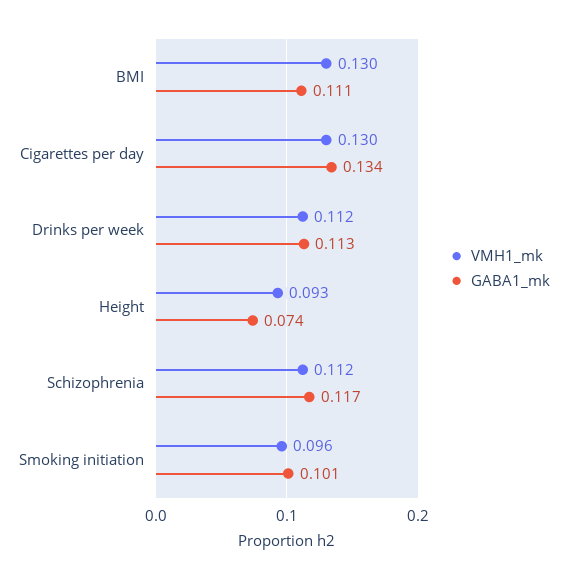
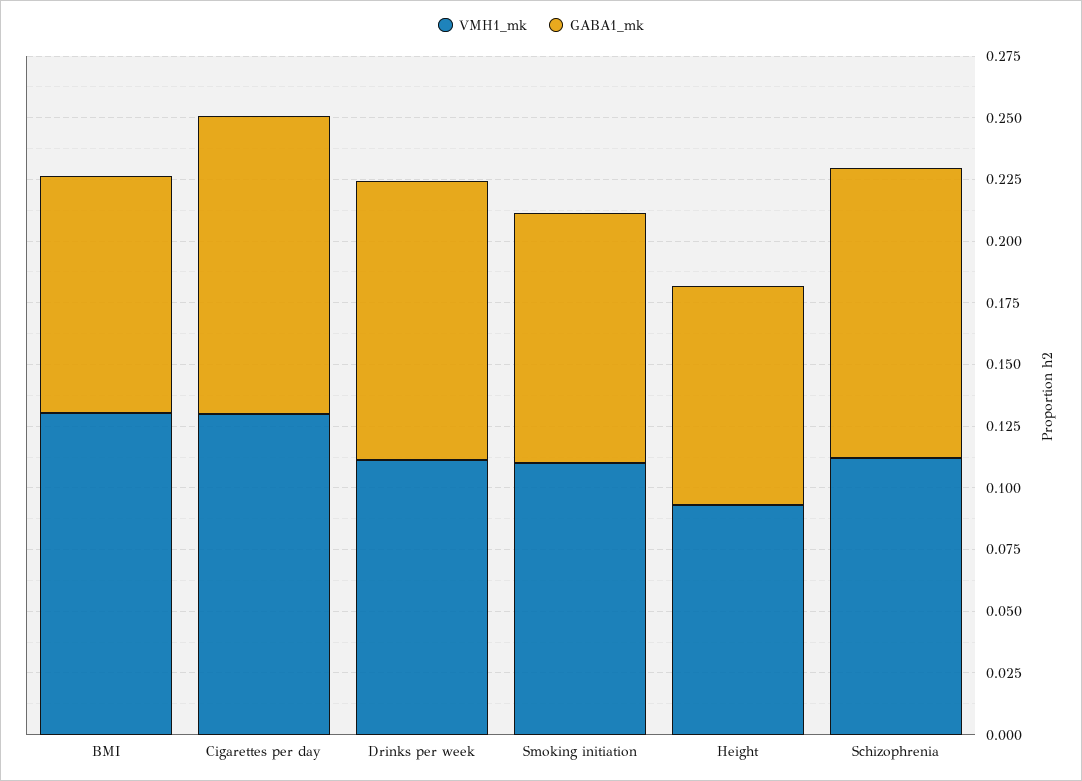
  {
    "VMH1_mk": {
      "BMI": 0.13,
      "Cigarettes per day": 0.13,
      "Drinks per week": 0.112,
      "Height": 0.093,
      "Schizophrenia": 0.112,
-     "Smoking initiation": 0.096
+     "Smoking initiation": 0.11
    },
    "GABA1_mk": {
-     "BMI": 0.111,
+     "BMI": 0.095,
-     "Cigarettes per day": 0.134,
+     "Cigarettes per day": 0.12,
      "Drinks per week": 0.113,
-     "Height": 0.074,
+     "Height": 0.09,
      "Schizophrenia": 0.117,
      "Smoking initiation": 0.101
    }
  }

